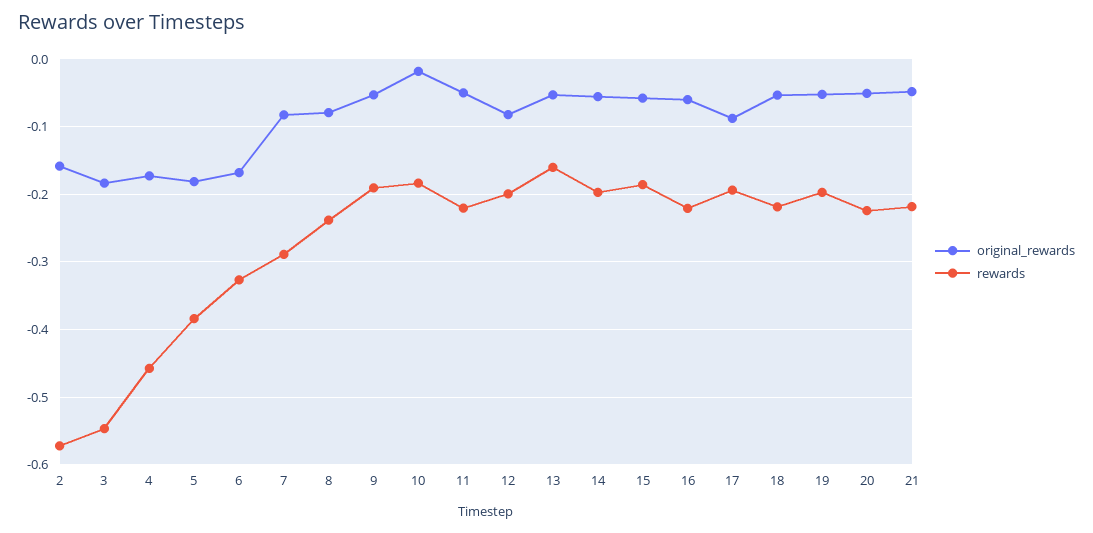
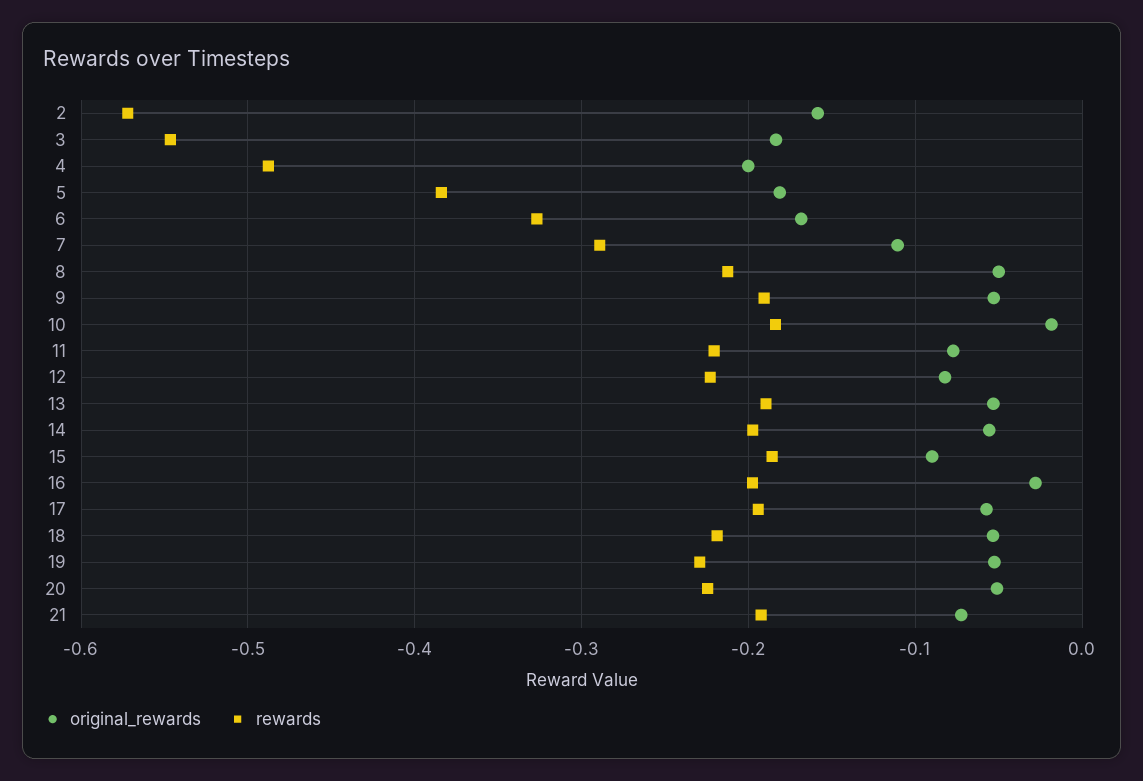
  {
    "original_rewards": {
      "2": -0.16,
      "3": -0.18,
-     "4": -0.17,
+     "4": -0.2,
      "5": -0.18,
      "6": -0.17,
-     "7": -0.08,
+     "7": -0.11,
-     "8": -0.08,
+     "8": -0.05,
      "9": -0.05,
      "10": -0.02,
-     "11": -0.05,
+     "11": -0.08,
      "12": -0.08,
      "13": -0.05,
      "14": -0.06,
-     "15": -0.06,
+     "15": -0.09,
-     "16": -0.06,
+     "16": -0.03,
-     "17": -0.09,
+     "17": -0.06,
      "18": -0.05,
      "19": -0.05,
      "20": -0.05,
-     "21": -0.05
+     "21": -0.07
    },
    "rewards": {
      "2": -0.57,
      "3": -0.55,
-     "4": -0.46,
+     "4": -0.49,
      "5": -0.38,
      "6": -0.33,
      "7": -0.29,
-     "8": -0.24,
+     "8": -0.21,
      "9": -0.19,
      "10": -0.18,
      "11": -0.22,
-     "12": -0.2,
+     "12": -0.22,
-     "13": -0.16,
+     "13": -0.19,
      "14": -0.2,
      "15": -0.19,
-     "16": -0.22,
+     "16": -0.2,
      "17": -0.19,
      "18": -0.22,
-     "19": -0.2,
+     "19": -0.23,
      "20": -0.22,
-     "21": -0.22
+     "21": -0.19
    }
  }

